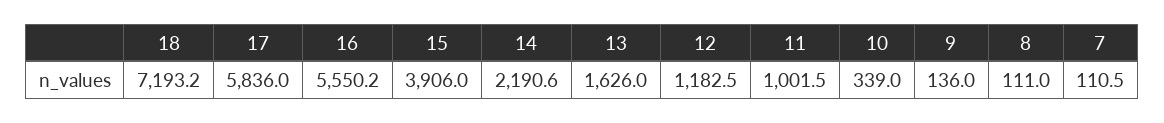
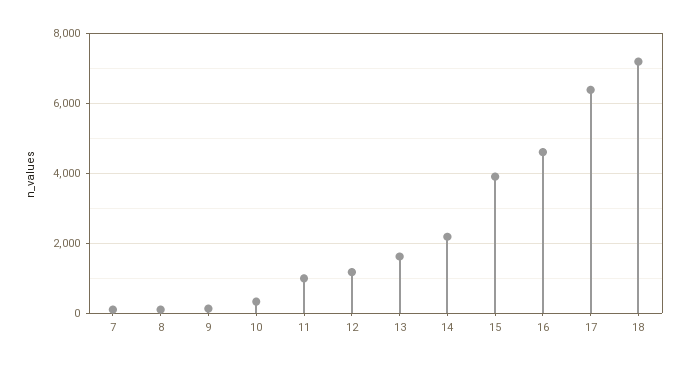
  {
    "18": 7193.2,
-   "17": 5836,
+   "17": 6400,
-   "16": 5550.2,
+   "16": 4600,
    "15": 3906,
    "14": 2190.6,
    "13": 1626,
    "12": 1182.5,
    "11": 1001.5,
    "10": 339,
    "9": 136,
    "8": 111,
    "7": 110.5
  }

